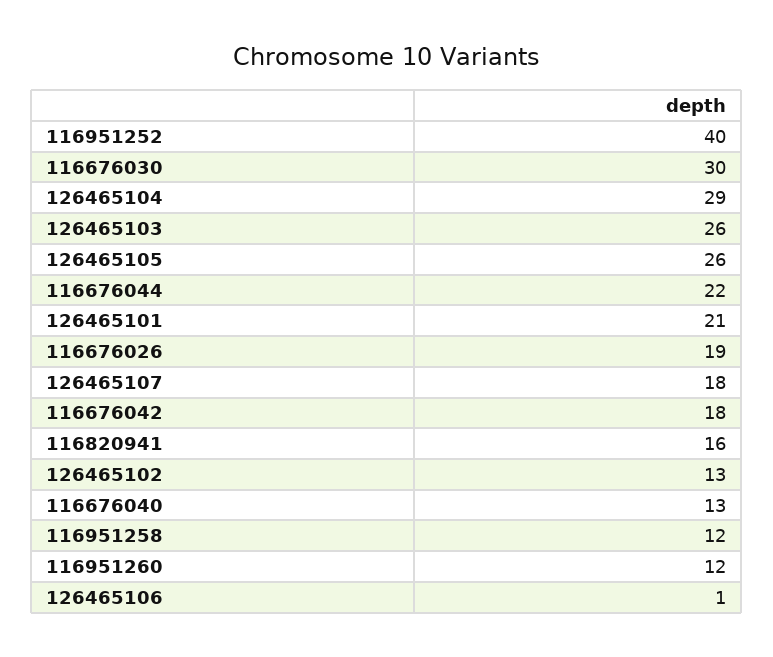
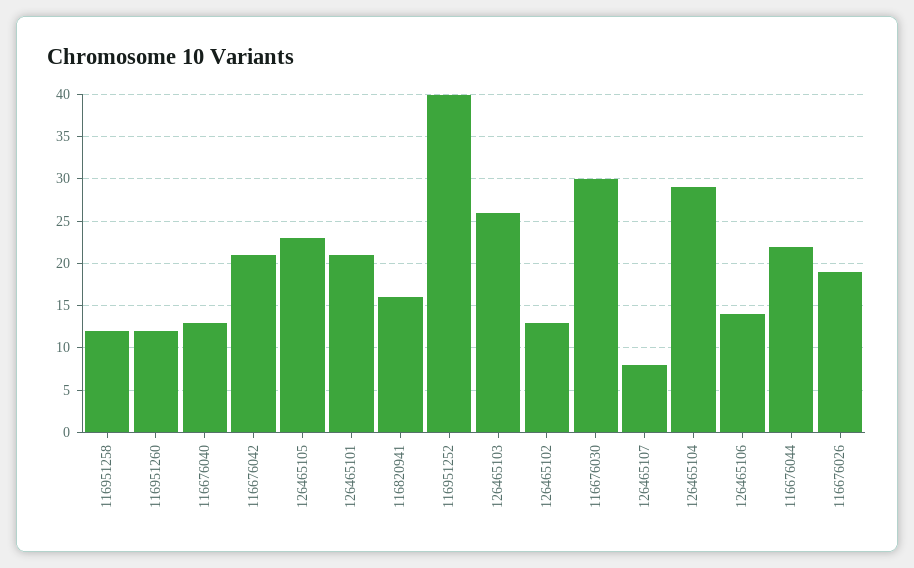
  {
    "116951252": 40,
    "116676030": 30,
    "126465104": 29,
    "126465103": 26,
-   "126465105": 26,
+   "126465105": 23,
    "116676044": 22,
    "126465101": 21,
    "116676026": 19,
-   "126465107": 18,
+   "126465107": 8,
-   "116676042": 18,
+   "116676042": 21,
    "116820941": 16,
    "126465102": 13,
    "116676040": 13,
    "116951258": 12,
    "116951260": 12,
-   "126465106": 1
+   "126465106": 14
  }

